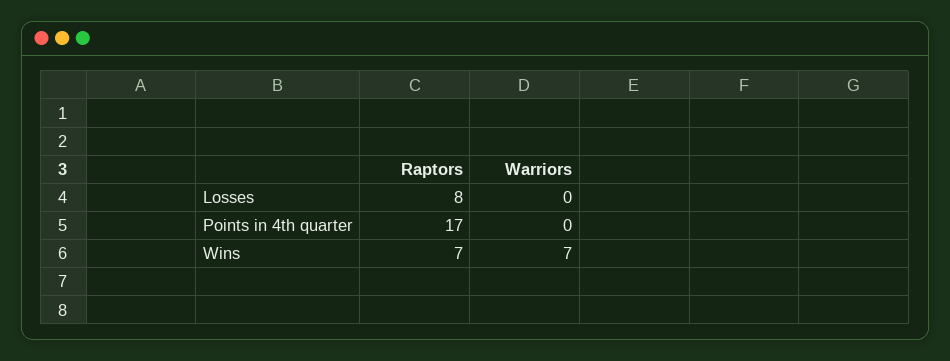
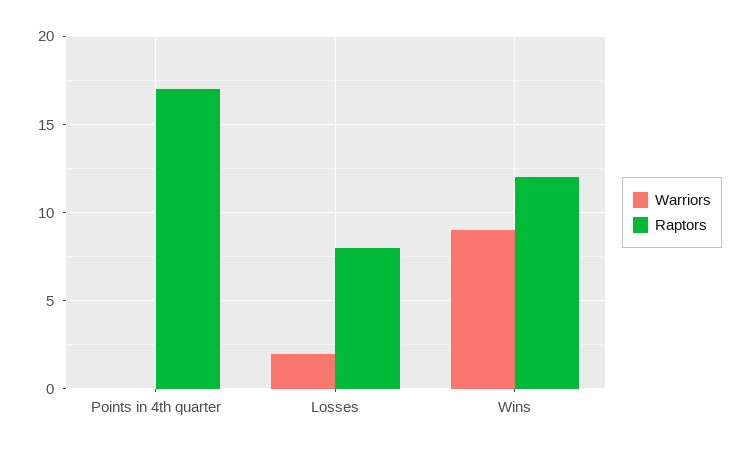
  {
    "Raptors": {
      "Losses": 8,
      "Points in 4th quarter": 17,
-     "Wins": 7
+     "Wins": 12
    },
    "Warriors": {
-     "Losses": 0,
+     "Losses": 2,
      "Points in 4th quarter": 0,
-     "Wins": 7
+     "Wins": 9
    }
  }

